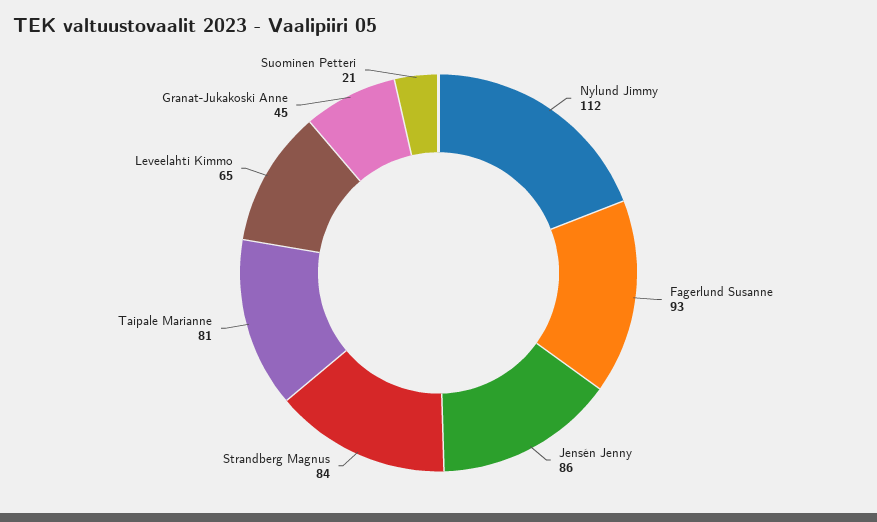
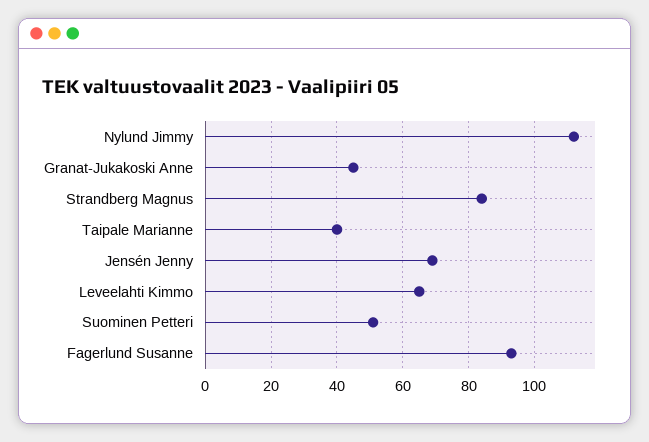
  {
    "Nylund Jimmy": 112,
    "Fagerlund Susanne": 93,
-   "Jensén Jenny": 86,
+   "Jensén Jenny": 70,
    "Strandberg Magnus": 84,
-   "Taipale Marianne": 81,
+   "Taipale Marianne": 40,
    "Leveelahti Kimmo": 65,
    "Granat-Jukakoski Anne": 45,
-   "Suominen Petteri": 21
+   "Suominen Petteri": 50
  }

